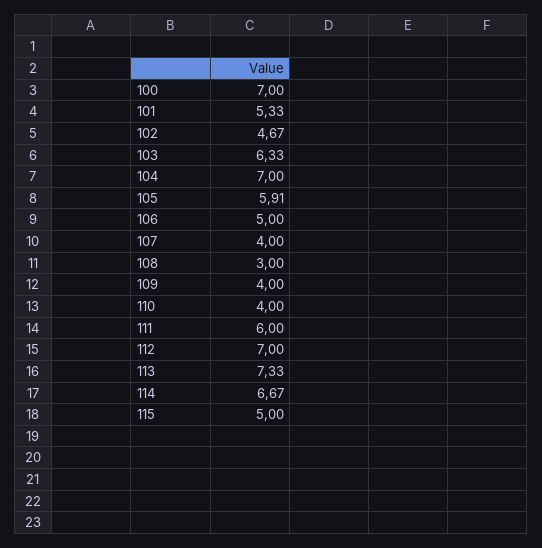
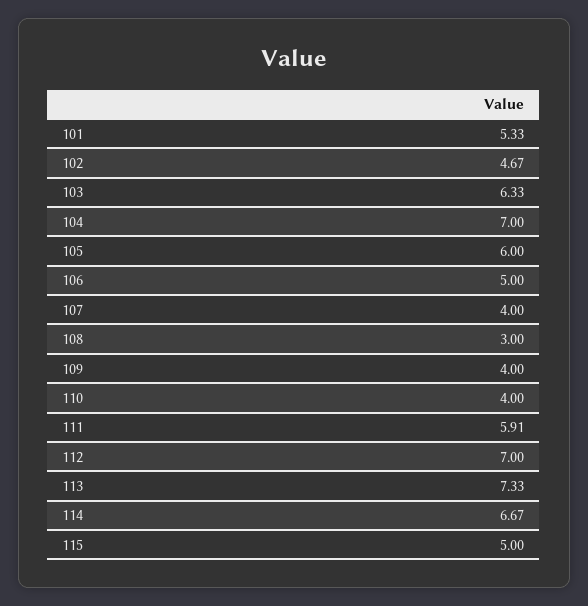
  {
-   "100": 7,
    "101": 5.33,
    "102": 4.67,
    "103": 6.33,
    "104": 7,
-   "105": 5.91,
+   "105": 6,
    "106": 5,
    "107": 4,
    "108": 3,
    "109": 4,
    "110": 4,
-   "111": 6,
+   "111": 5.91,
    "112": 7,
    "113": 7.33,
    "114": 6.67,
    "115": 5
  }

